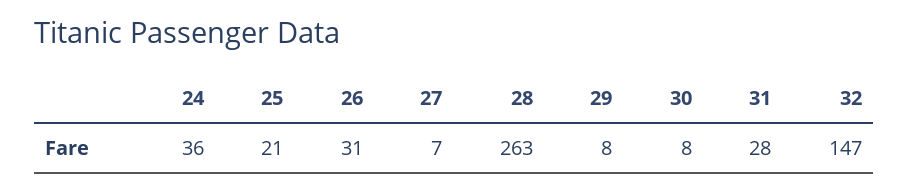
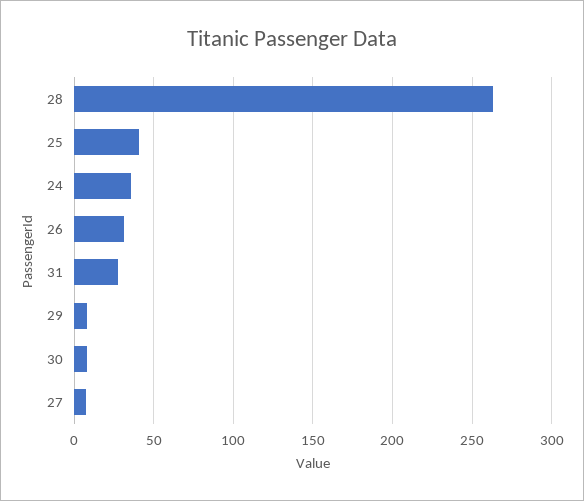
  {
    "24": 36,
-   "25": 21,
+   "25": 40,
    "26": 31,
    "27": 7,
    "28": 263,
    "29": 8,
    "30": 8,
-   "31": 28,
+   "31": 28
-   "32": 147
  }

